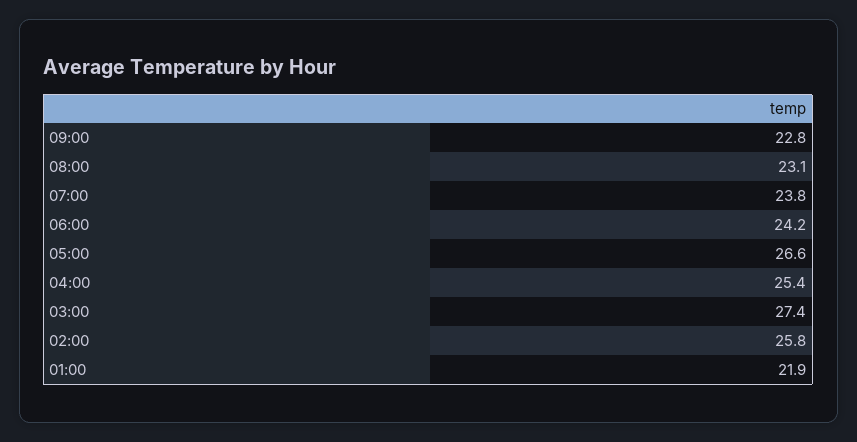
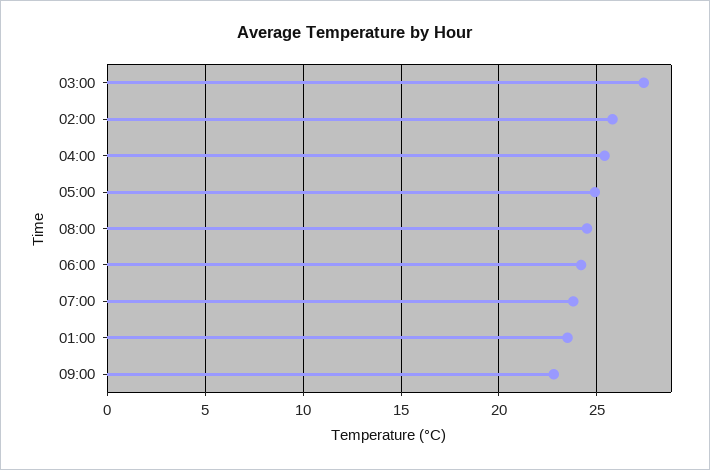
  {
    "09:00": 22.8,
-   "08:00": 23.1,
+   "08:00": 24.5,
    "07:00": 23.8,
    "06:00": 24.2,
-   "05:00": 26.6,
+   "05:00": 25,
    "04:00": 25.4,
    "03:00": 27.4,
    "02:00": 25.8,
-   "01:00": 21.9
+   "01:00": 23.5
  }

